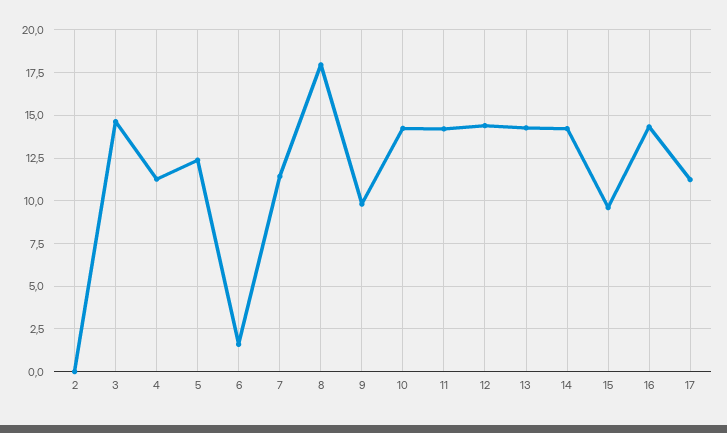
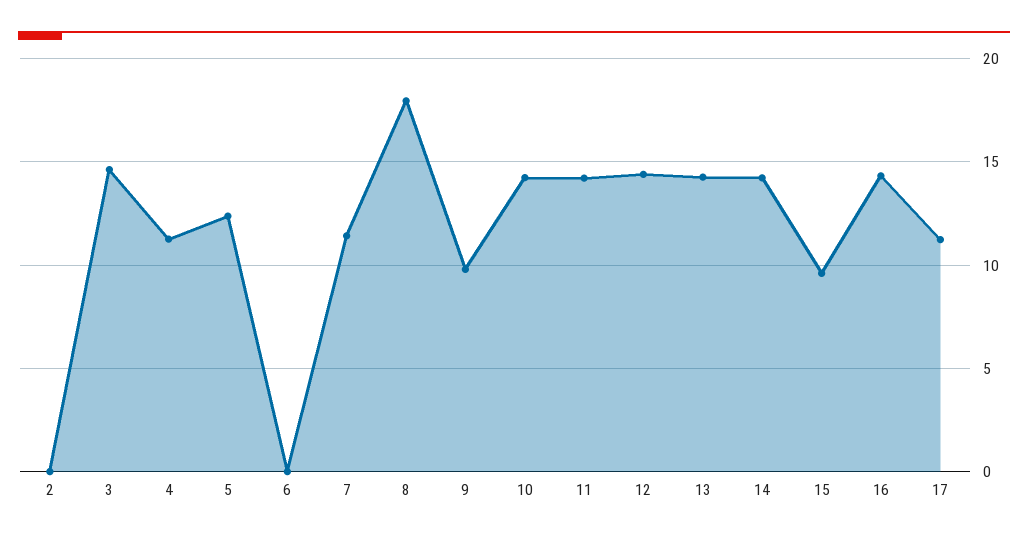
  {
    "2": 0,
    "3": 14.5,
    "4": 11.5,
    "5": 12.5,
-   "6": 1.5,
+   "6": 0,
    "7": 11.5,
    "8": 18,
    "9": 10,
    "10": 14,
    "11": 14,
    "12": 14.5,
    "13": 14.5,
    "14": 14,
    "15": 9.5,
    "16": 14.5,
    "17": 11
  }

